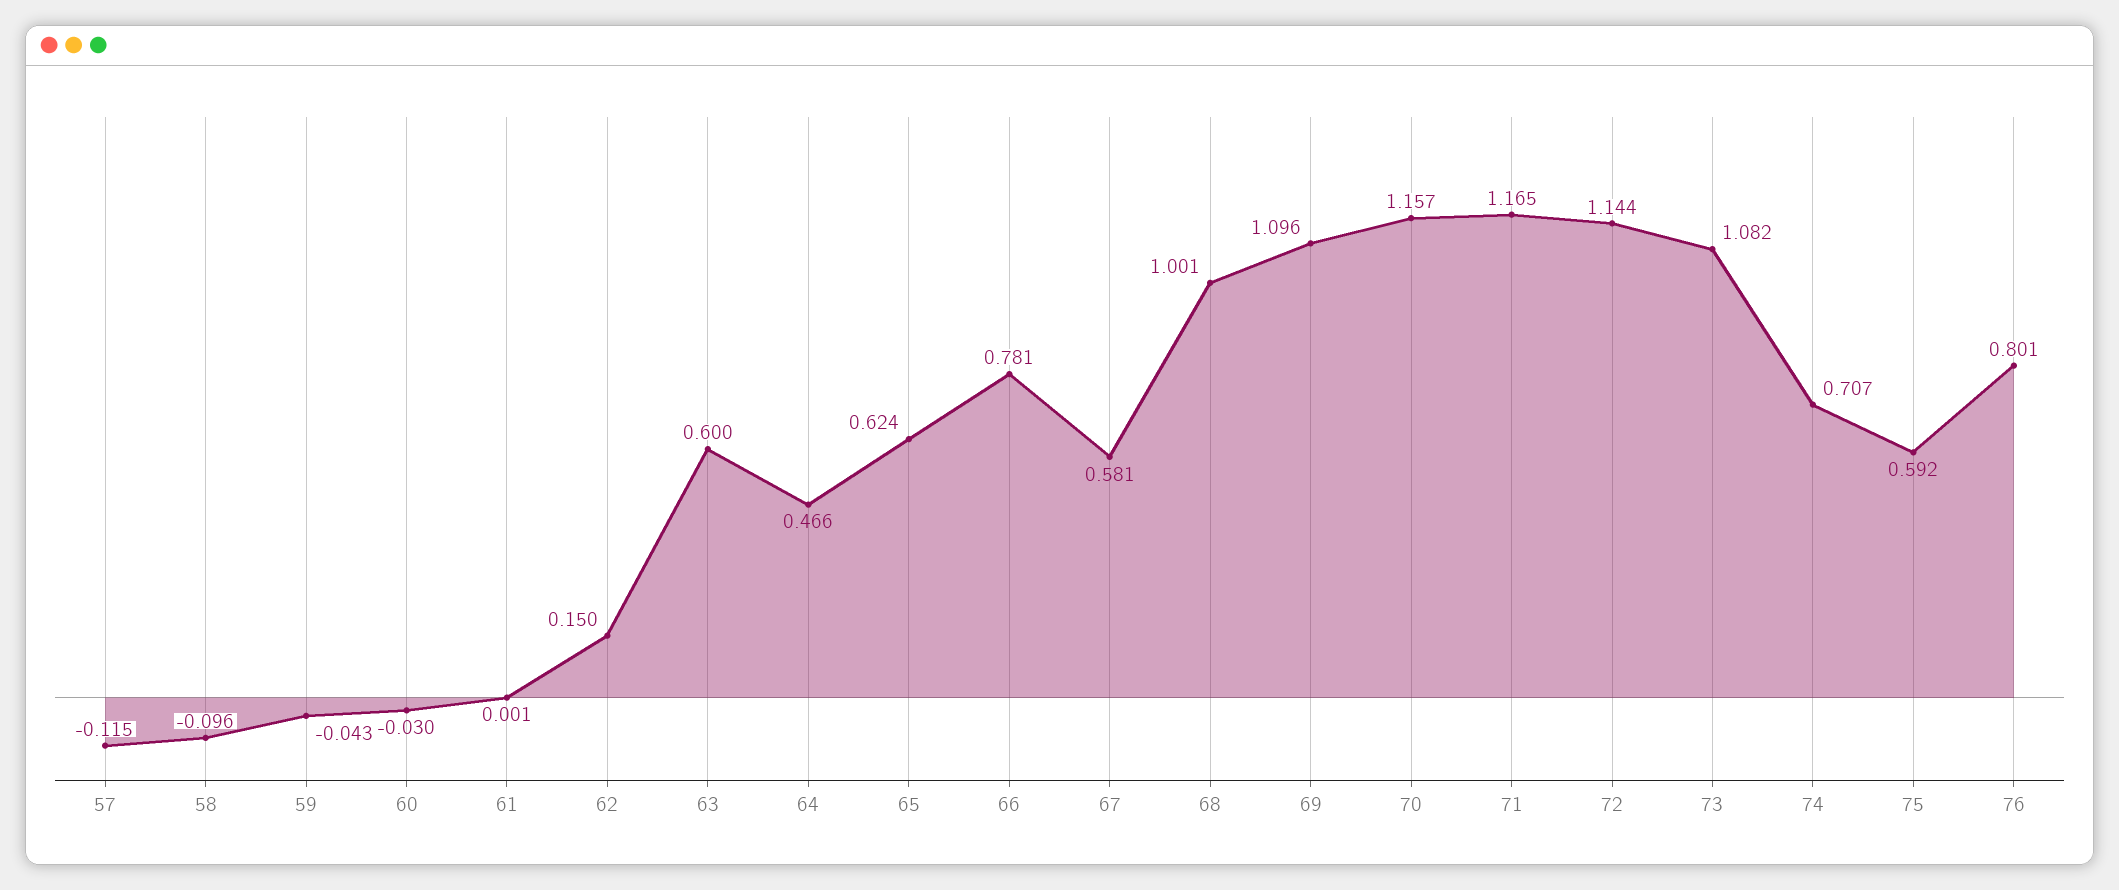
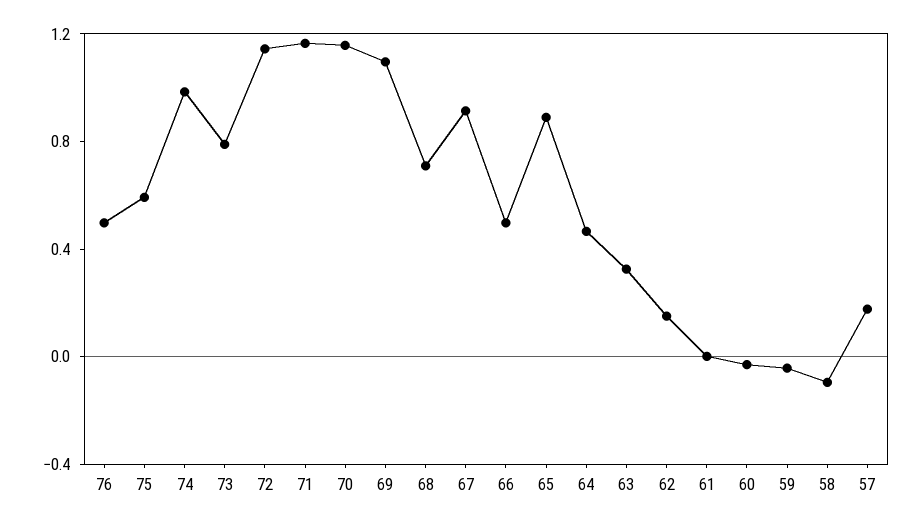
  {
-   "57": -0.115,
+   "57": 0.2,
    "58": -0.096,
    "59": -0.043,
    "60": -0.03,
    "61": 0.001,
    "62": 0.15,
-   "63": 0.6,
+   "63": 0.3,
    "64": 0.466,
-   "65": 0.624,
+   "65": 0.9,
-   "66": 0.781,
+   "66": 0.5,
-   "67": 0.581,
+   "67": 0.9,
-   "68": 1.001,
+   "68": 0.7,
    "69": 1.096,
    "70": 1.157,
    "71": 1.165,
    "72": 1.144,
-   "73": 1.082,
+   "73": 0.8,
-   "74": 0.707,
+   "74": 1,
    "75": 0.592,
-   "76": 0.801
+   "76": 0.5
  }

